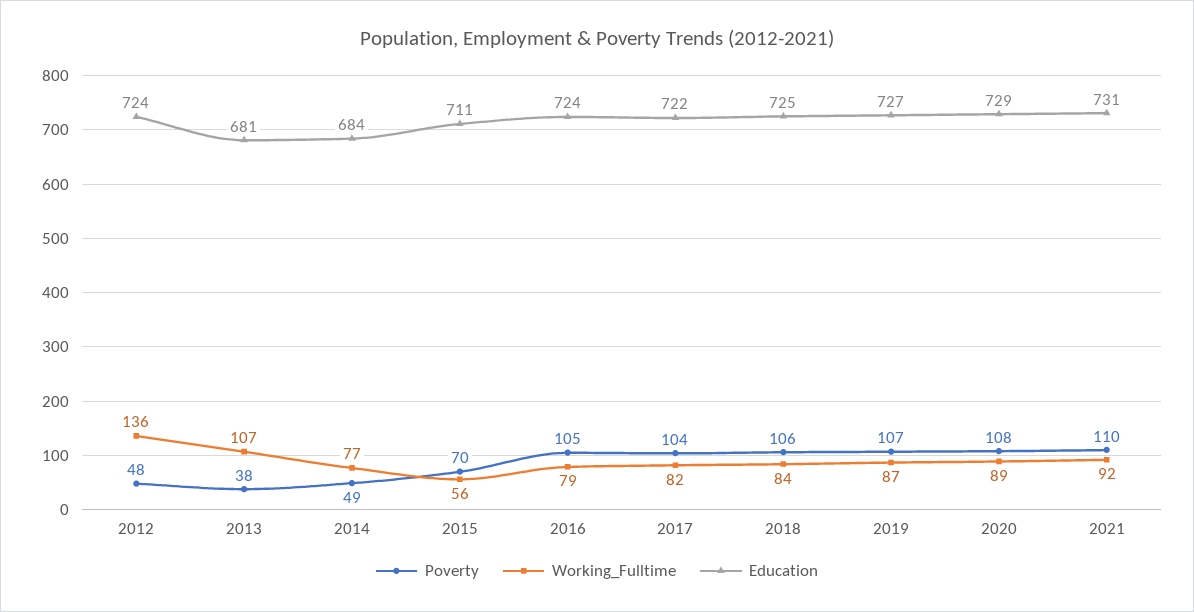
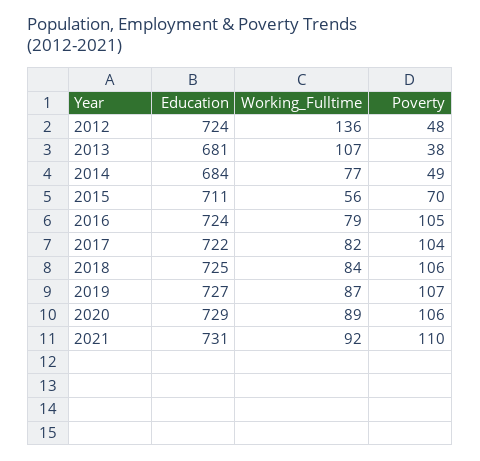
  {
    "Poverty": {
      "2012": 48,
      "2013": 38,
      "2014": 49,
      "2015": 70,
      "2016": 105,
      "2017": 104,
      "2018": 106,
      "2019": 107,
-     "2020": 108,
+     "2020": 106,
      "2021": 110
    },
    "Working_Fulltime": {
      "2012": 136,
      "2013": 107,
      "2014": 77,
      "2015": 56,
      "2016": 79,
      "2017": 82,
      "2018": 84,
      "2019": 87,
      "2020": 89,
      "2021": 92
    },
    "Education": {
      "2012": 724,
      "2013": 681,
      "2014": 684,
      "2015": 711,
      "2016": 724,
      "2017": 722,
      "2018": 725,
      "2019": 727,
      "2020": 729,
      "2021": 731
    }
  }

